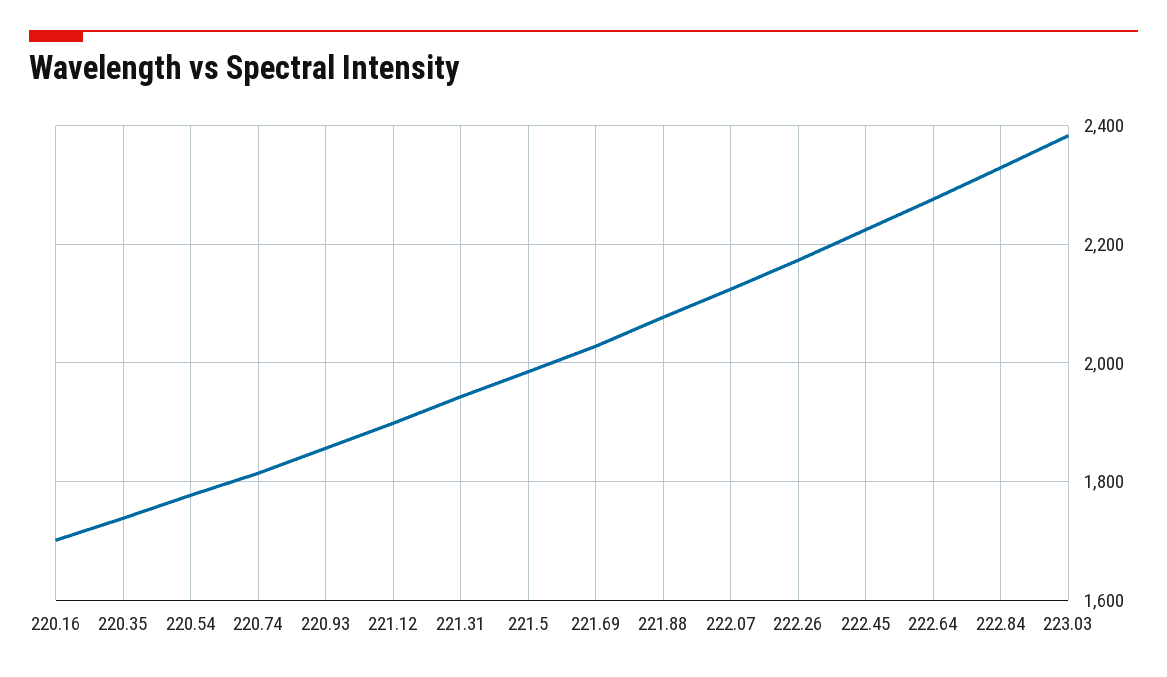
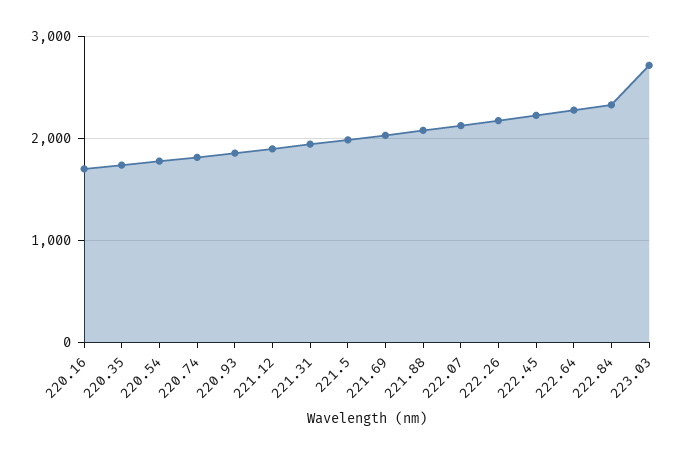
  {
    "220.16": 1700,
    "220.35": 1740,
    "220.54": 1780,
    "220.74": 1820,
    "220.93": 1860,
    "221.12": 1900,
    "221.31": 1940,
    "221.5": 1980,
    "221.69": 2020,
    "221.88": 2080,
    "222.07": 2120,
    "222.26": 2180,
    "222.45": 2220,
    "222.64": 2280,
    "222.84": 2320,
-   "223.03": 2380
+   "223.03": 2700
  }

